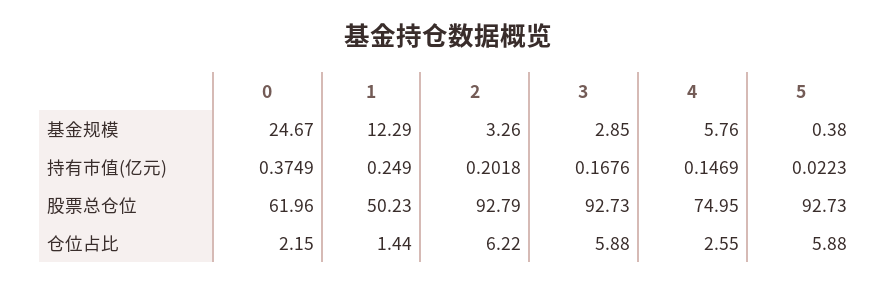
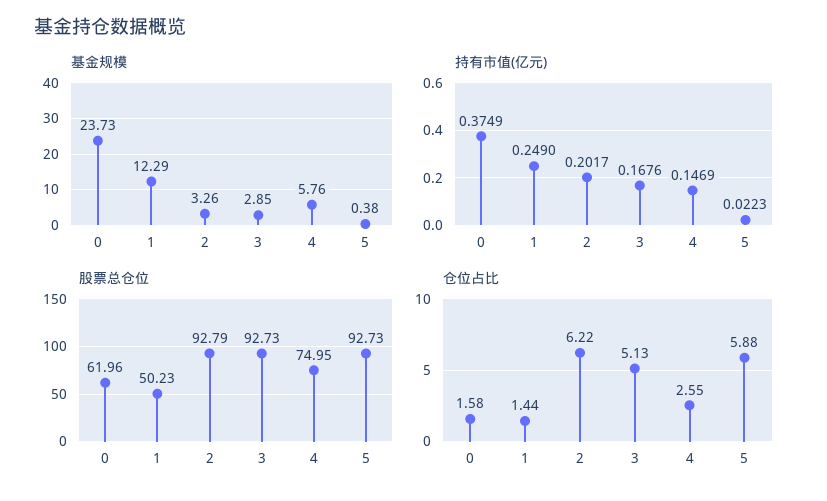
  {
    "基金规模": {
-     "0": 24.67,
+     "0": 23.73,
      "1": 12.29,
      "2": 3.26,
      "3": 2.85,
      "4": 5.76,
      "5": 0.38
    },
    "持有市值(亿元)": {
      "0": 0.3749,
      "1": 0.249,
-     "2": 0.2018,
+     "2": 0.2017,
      "3": 0.1676,
      "4": 0.1469,
      "5": 0.0223
    },
    "股票总仓位": {
      "0": 61.96,
      "1": 50.23,
      "2": 92.79,
      "3": 92.73,
      "4": 74.95,
      "5": 92.73
    },
    "仓位占比": {
-     "0": 2.15,
+     "0": 1.58,
      "1": 1.44,
      "2": 6.22,
-     "3": 5.88,
+     "3": 5.13,
      "4": 2.55,
      "5": 5.88
    }
  }

